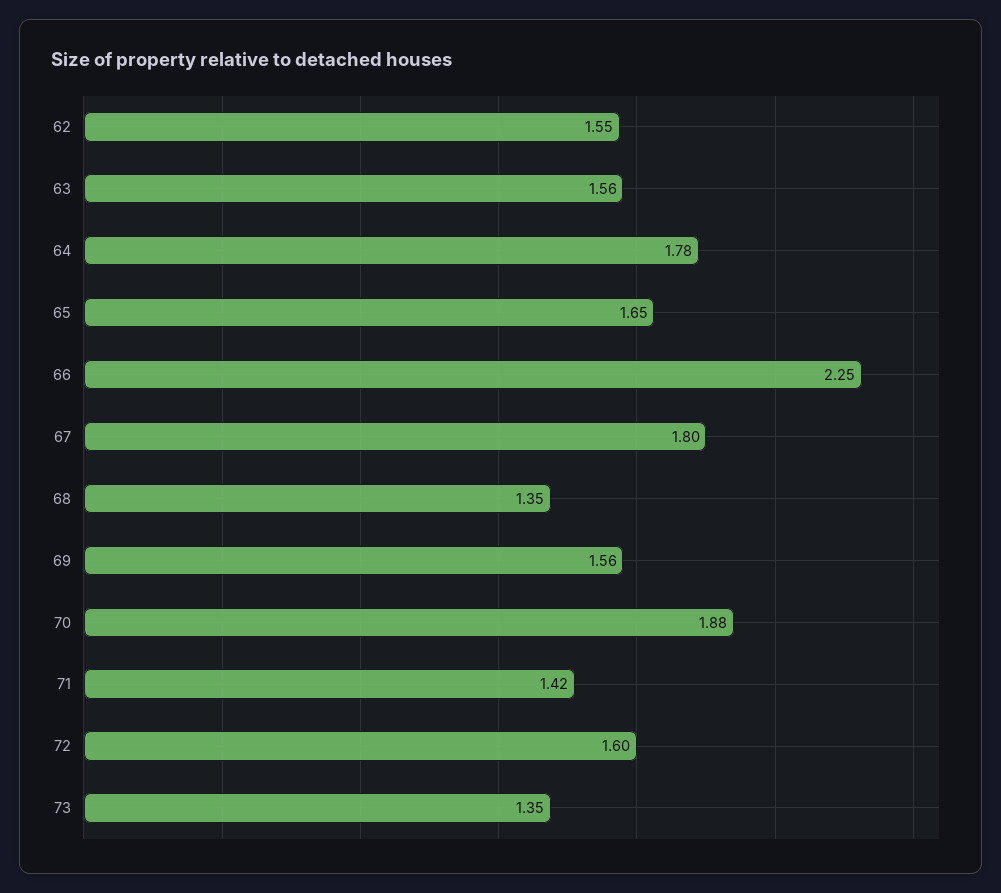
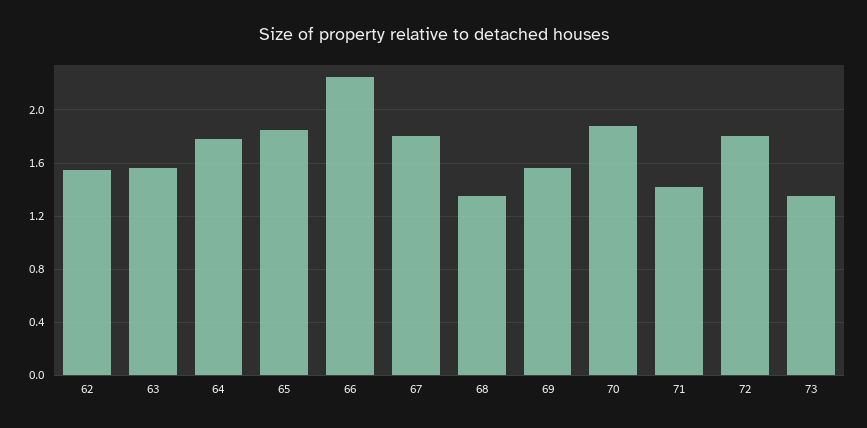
  {
    "62": 1.55,
    "63": 1.56,
    "64": 1.78,
-   "65": 1.65,
+   "65": 1.85,
    "66": 2.25,
    "67": 1.8,
    "68": 1.35,
    "69": 1.56,
    "70": 1.88,
    "71": 1.42,
-   "72": 1.6,
+   "72": 1.8,
    "73": 1.35
  }

